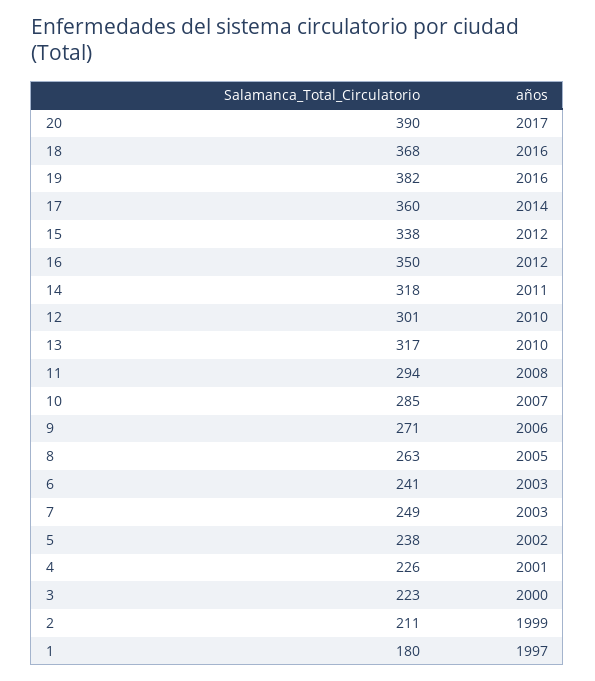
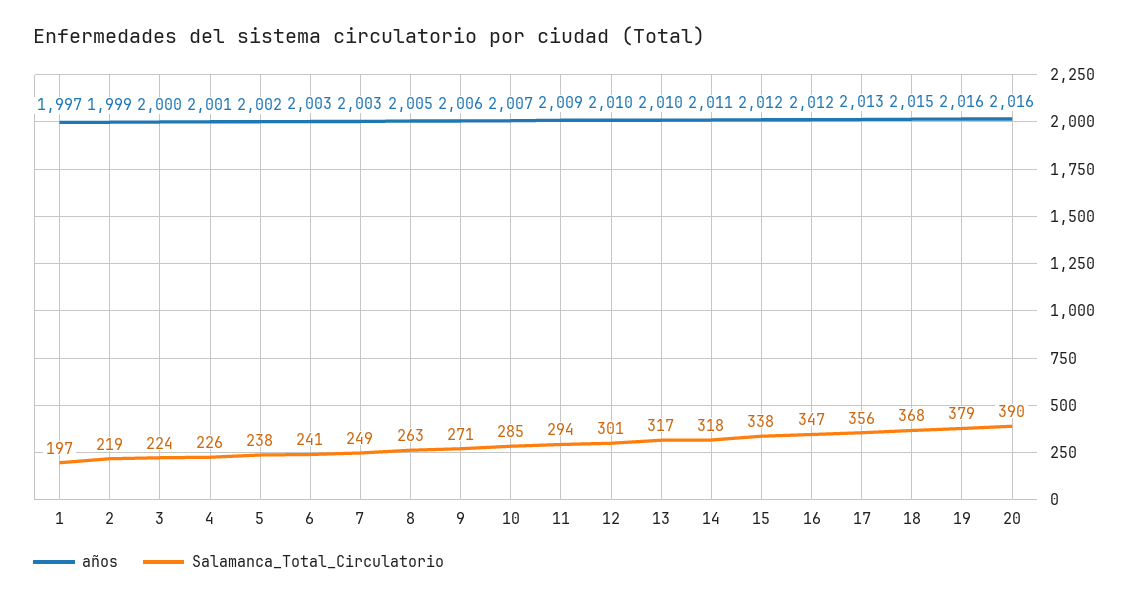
  {
    "Salamanca_Total_Circulatorio": {
      "20": 390,
      "18": 368,
-     "19": 382,
+     "19": 379,
-     "17": 360,
+     "17": 356,
      "15": 338,
-     "16": 350,
+     "16": 347,
      "14": 318,
      "12": 301,
      "13": 317,
      "11": 294,
      "10": 285,
      "9": 271,
      "8": 263,
      "6": 241,
      "7": 249,
      "5": 238,
      "4": 226,
-     "3": 223,
+     "3": 224,
-     "2": 211,
+     "2": 219,
-     "1": 180
+     "1": 197
    },
    "años": {
-     "20": 2017,
+     "20": 2016,
-     "18": 2016,
+     "18": 2015,
      "19": 2016,
-     "17": 2014,
+     "17": 2013,
      "15": 2012,
      "16": 2012,
      "14": 2011,
      "12": 2010,
      "13": 2010,
-     "11": 2008,
+     "11": 2009,
      "10": 2007,
      "9": 2006,
      "8": 2005,
      "6": 2003,
      "7": 2003,
      "5": 2002,
      "4": 2001,
      "3": 2000,
      "2": 1999,
      "1": 1997
    }
  }

